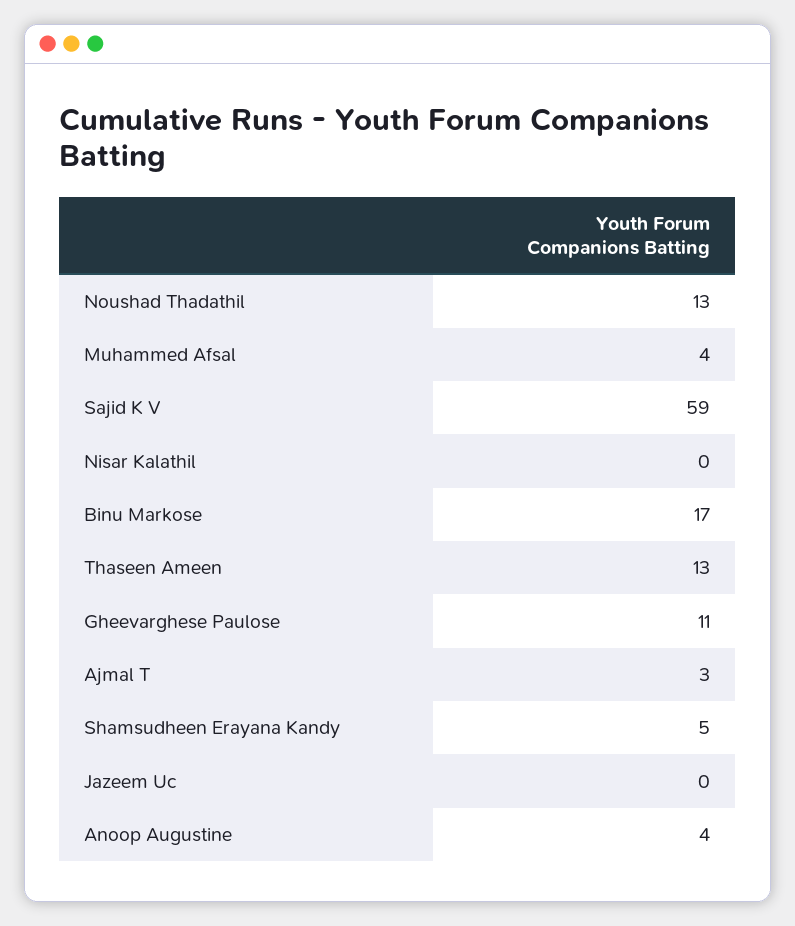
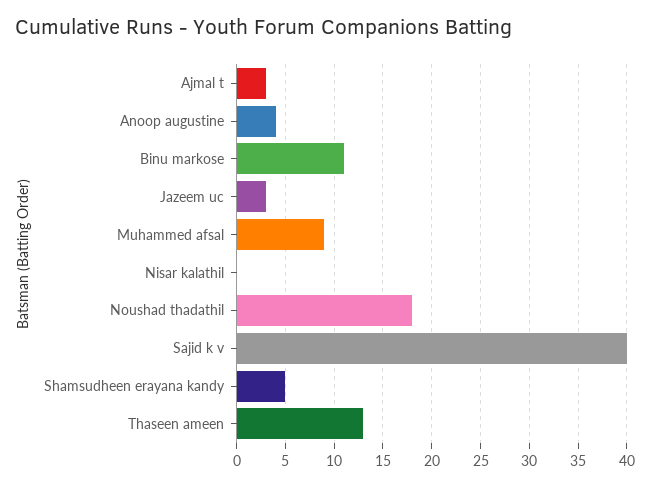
  {
-   "Noushad Thadathil": 13,
+   "Noushad Thadathil": 18,
-   "Muhammed Afsal": 4,
+   "Muhammed Afsal": 9,
-   "Sajid K V": 59,
+   "Sajid K V": 40,
    "Nisar Kalathil": 0,
-   "Binu Markose": 17,
+   "Binu Markose": 11,
    "Thaseen Ameen": 13,
-   "Gheevarghese Paulose": 11,
    "Ajmal T": 3,
    "Shamsudheen Erayana Kandy": 5,
-   "Jazeem Uc": 0,
+   "Jazeem Uc": 3,
    "Anoop Augustine": 4
  }

